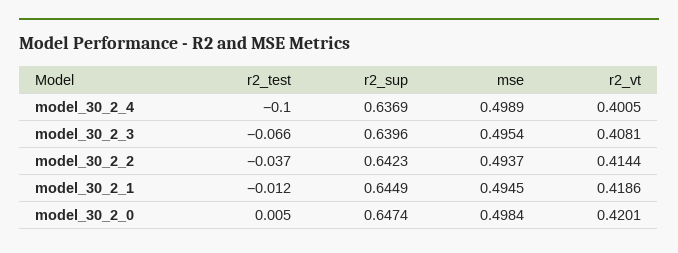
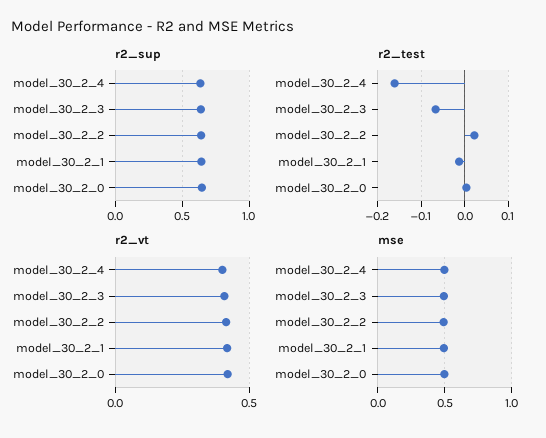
  {
    "r2_test": {
-     "model_30_2_4": -0.1,
+     "model_30_2_4": -0.16,
      "model_30_2_3": -0.066,
-     "model_30_2_2": -0.037,
+     "model_30_2_2": 0.02,
      "model_30_2_1": -0.012,
      "model_30_2_0": 0.005
    },
    "r2_sup": {
      "model_30_2_4": 0.6369,
      "model_30_2_3": 0.6396,
      "model_30_2_2": 0.6423,
      "model_30_2_1": 0.6449,
      "model_30_2_0": 0.6474
    },
    "mse": {
      "model_30_2_4": 0.4989,
      "model_30_2_3": 0.4954,
      "model_30_2_2": 0.4937,
      "model_30_2_1": 0.4945,
      "model_30_2_0": 0.4984
    },
    "r2_vt": {
      "model_30_2_4": 0.4005,
      "model_30_2_3": 0.4081,
      "model_30_2_2": 0.4144,
      "model_30_2_1": 0.4186,
      "model_30_2_0": 0.4201
    }
  }

